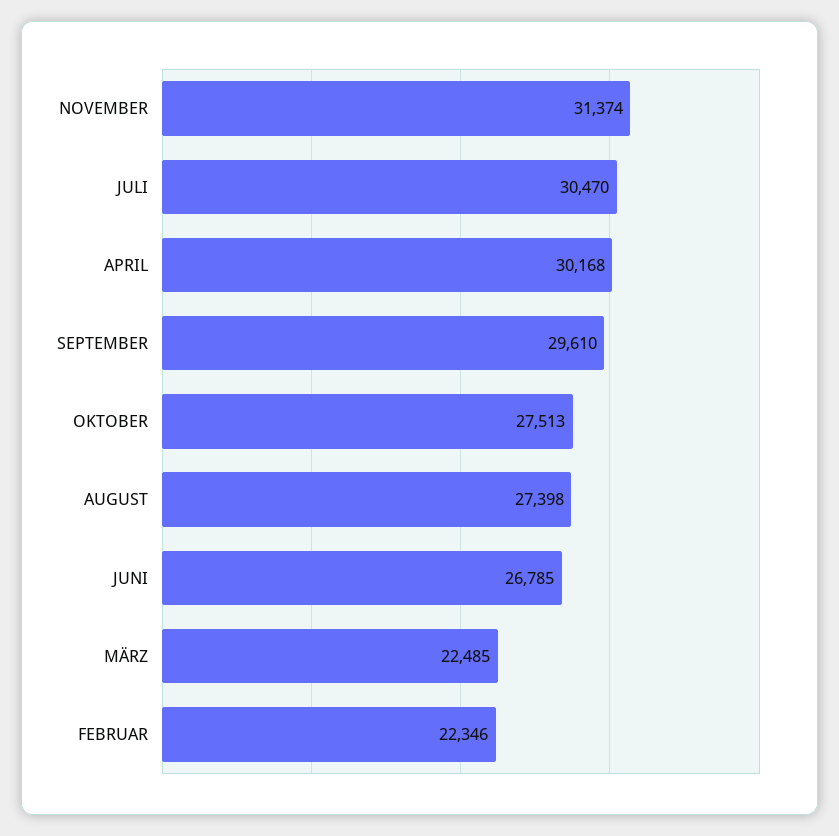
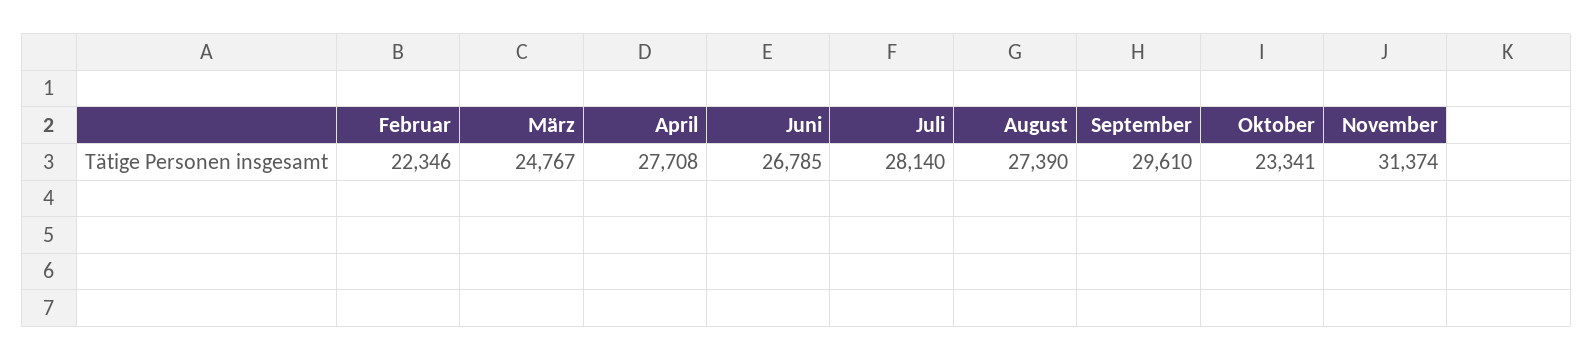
  {
    "NOVEMBER": 31374,
-   "JULI": 30470,
+   "JULI": 28140,
-   "APRIL": 30168,
+   "APRIL": 27708,
    "SEPTEMBER": 29610,
-   "OKTOBER": 27513,
+   "OKTOBER": 23341,
-   "AUGUST": 27398,
+   "AUGUST": 27390,
    "JUNI": 26785,
-   "MÄRZ": 22485,
+   "MÄRZ": 24767,
    "FEBRUAR": 22346
  }

